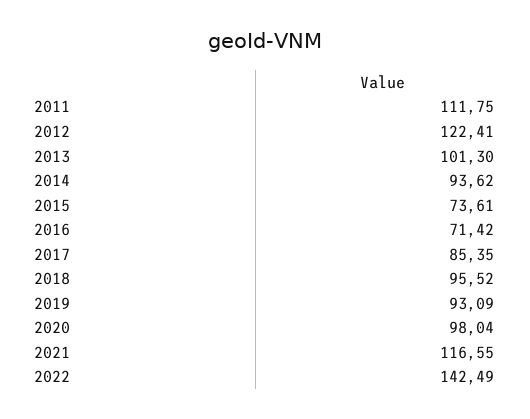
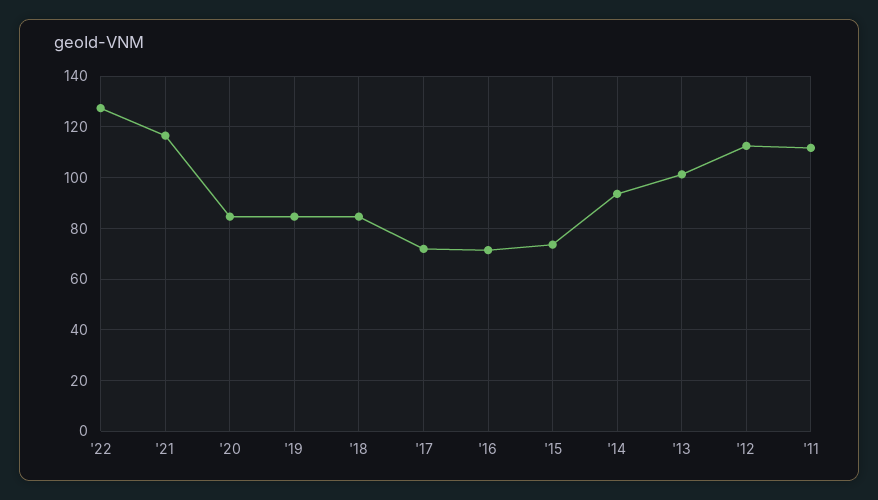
  {
    "2011": 111.75,
-   "2012": 122.41,
+   "2012": 112.5,
    "2013": 101.3,
    "2014": 93.62,
    "2015": 73.61,
    "2016": 71.42,
-   "2017": 85.35,
+   "2017": 72.5,
-   "2018": 95.52,
+   "2018": 85,
-   "2019": 93.09,
+   "2019": 85,
-   "2020": 98.04,
+   "2020": 85,
    "2021": 116.55,
-   "2022": 142.49
+   "2022": 127.5
  }

